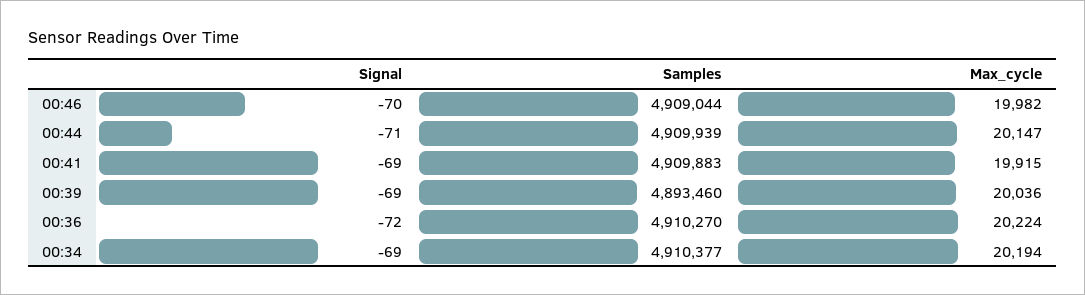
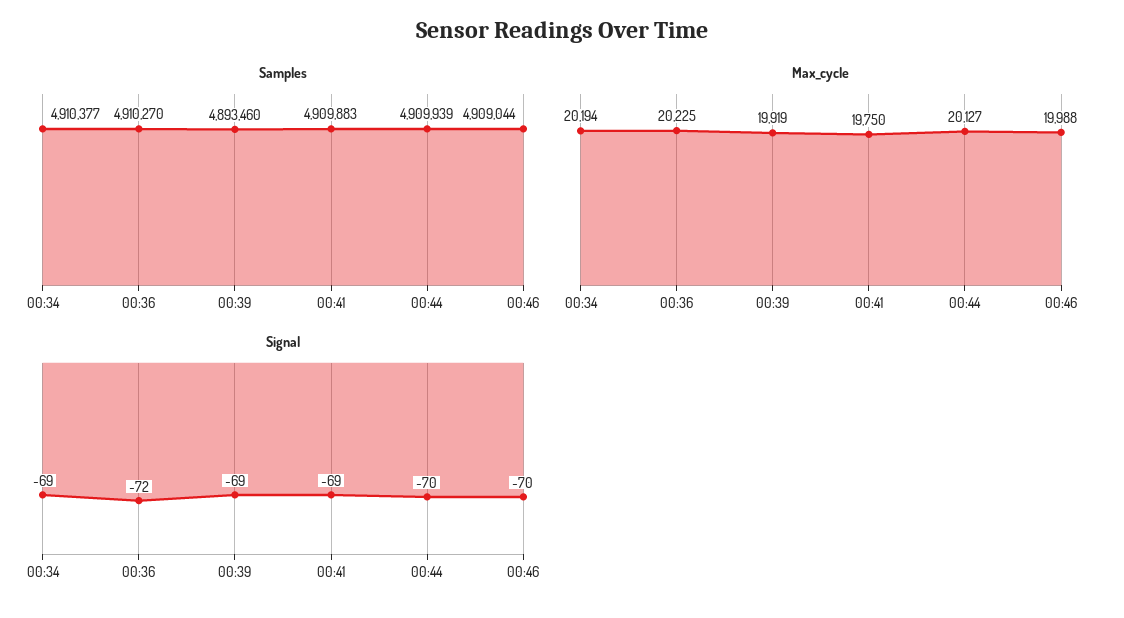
  {
    "Signal": {
      "00:46": -70,
-     "00:44": -71,
+     "00:44": -70,
      "00:41": -69,
      "00:39": -69,
      "00:36": -72,
      "00:34": -69
    },
    "Samples": {
      "00:46": 4909044,
      "00:44": 4909939,
      "00:41": 4909883,
      "00:39": 4893460,
      "00:36": 4910270,
      "00:34": 4910377
    },
    "Max_cycle": {
-     "00:46": 19982,
+     "00:46": 19988,
-     "00:44": 20147,
+     "00:44": 20127,
-     "00:41": 19915,
+     "00:41": 19750,
-     "00:39": 20036,
+     "00:39": 19919,
-     "00:36": 20224,
+     "00:36": 20225,
      "00:34": 20194
    }
  }

